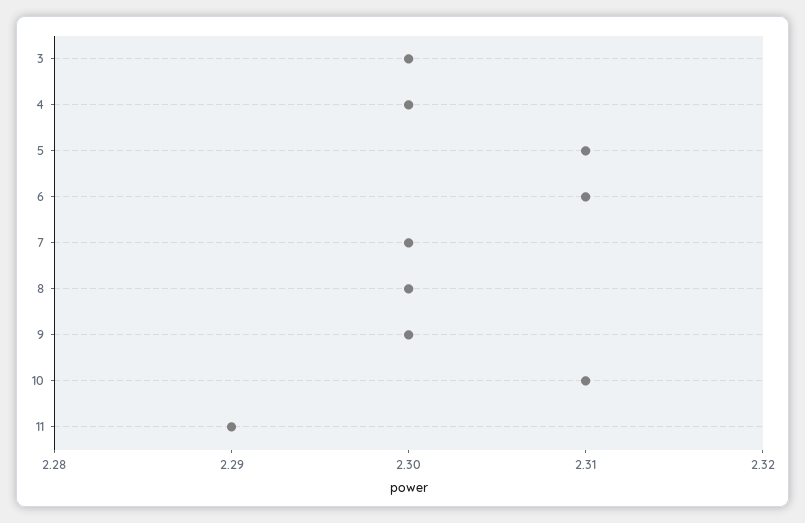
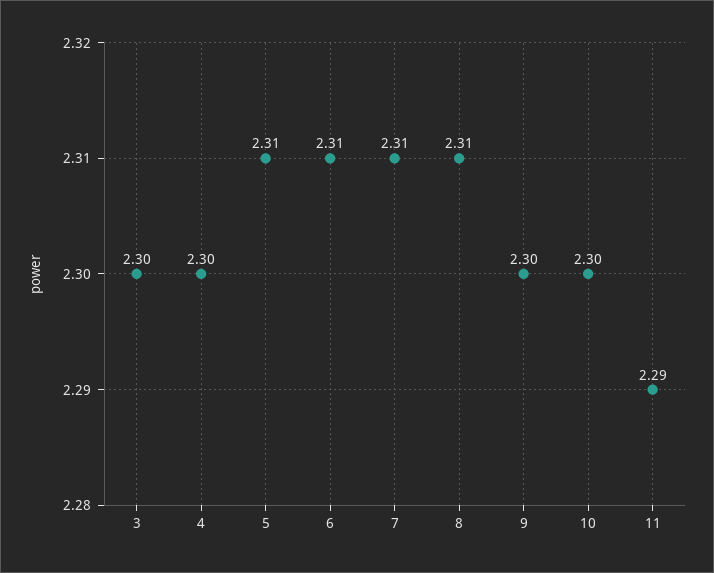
  {
    "3": 2.3,
    "4": 2.3,
    "5": 2.31,
    "6": 2.31,
-   "7": 2.3,
+   "7": 2.31,
-   "8": 2.3,
+   "8": 2.31,
    "9": 2.3,
-   "10": 2.31,
+   "10": 2.3,
    "11": 2.29
  }

